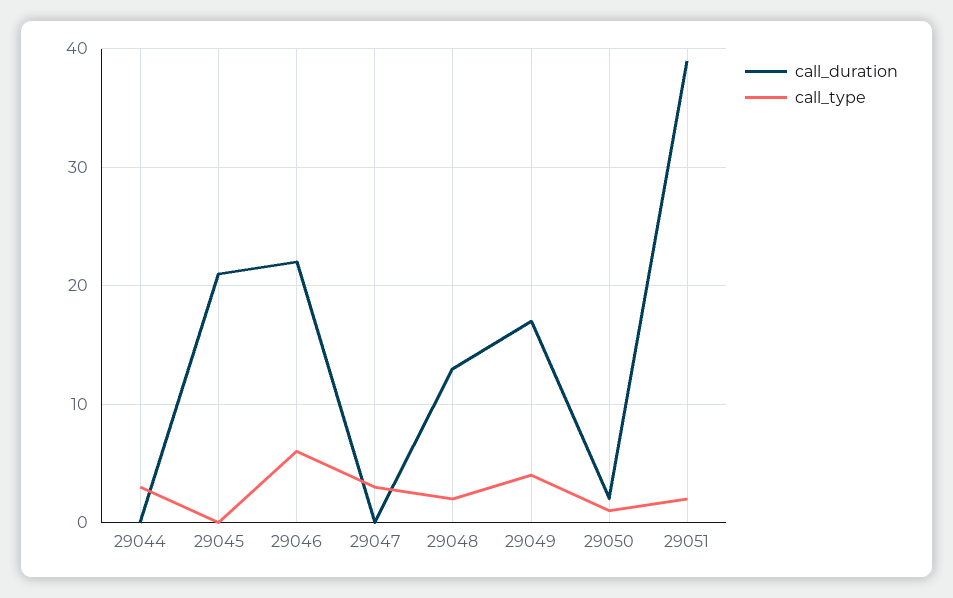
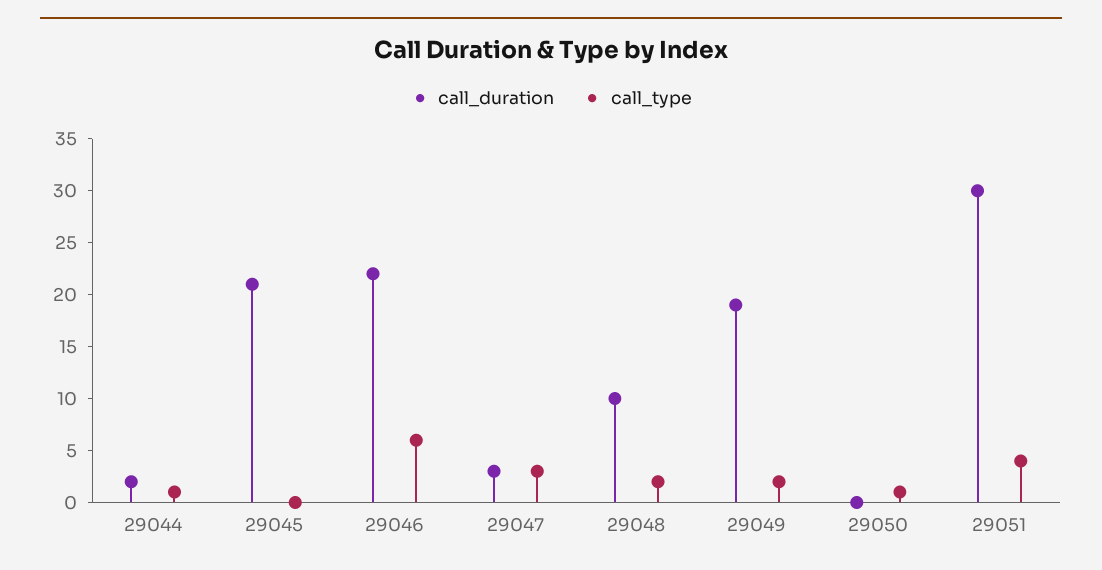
  {
    "call_duration": {
-     "29044": 0,
+     "29044": 2,
      "29045": 21,
      "29046": 22,
-     "29047": 0,
+     "29047": 3,
-     "29048": 13,
+     "29048": 10,
-     "29049": 17,
+     "29049": 19,
-     "29050": 2,
+     "29050": 0,
-     "29051": 39
+     "29051": 30
    },
    "call_type": {
-     "29044": 3,
+     "29044": 1,
      "29045": 0,
      "29046": 6,
      "29047": 3,
      "29048": 2,
-     "29049": 4,
+     "29049": 2,
      "29050": 1,
-     "29051": 2
+     "29051": 4
    }
  }

